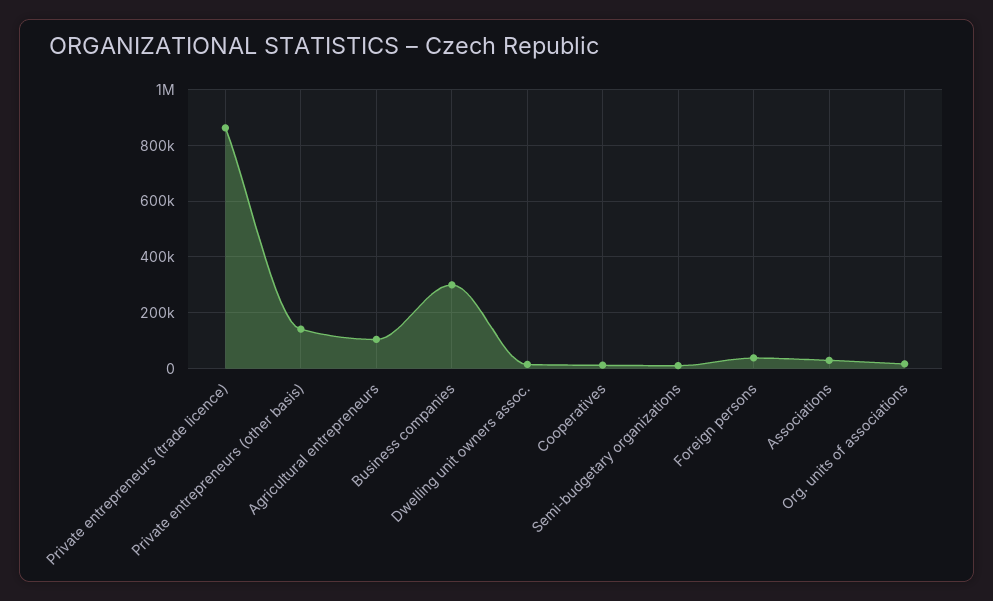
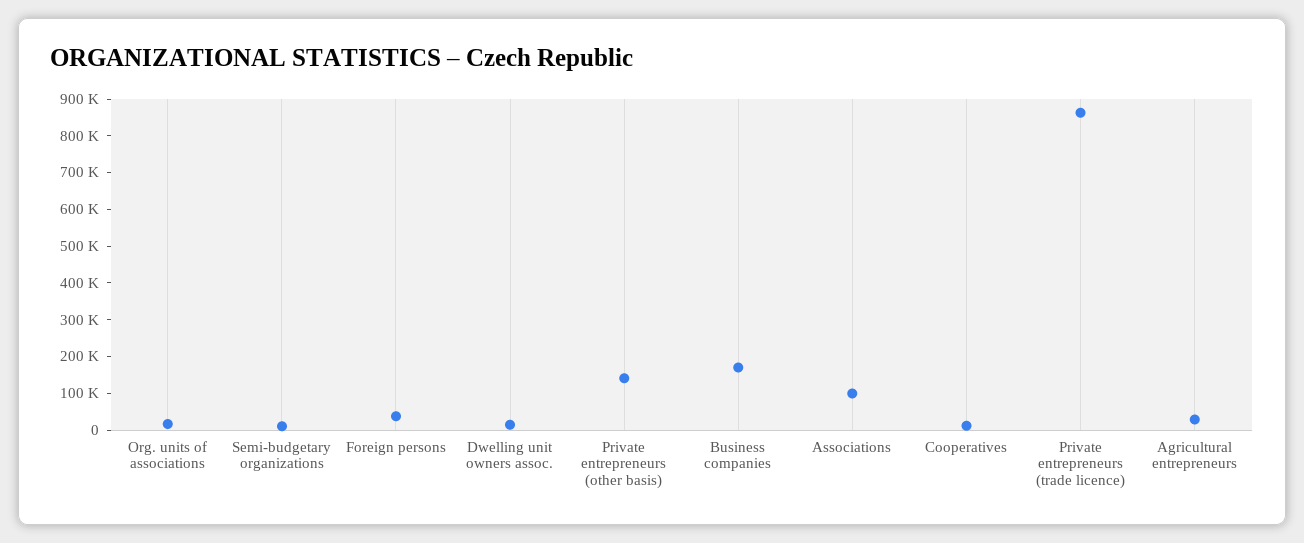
  {
    "Private entrepreneurs (trade licence)": 875000,
    "Private entrepreneurs (other basis)": 150000,
-   "Agricultural entrepreneurs": 100000,
+   "Agricultural entrepreneurs": 25000,
-   "Business companies": 300000,
+   "Business companies": 175000,
    "Dwelling unit owners assoc.": 25000,
    "Cooperatives": 0,
    "Semi-budgetary organizations": 0,
    "Foreign persons": 50000,
-   "Associations": 25000,
+   "Associations": 100000,
    "Org. units of associations": 25000
  }

